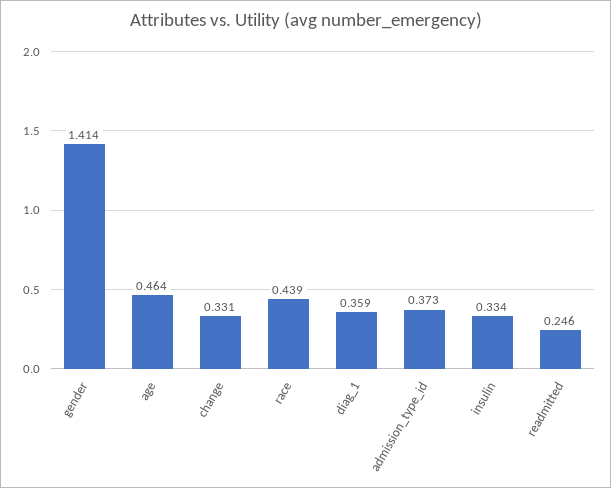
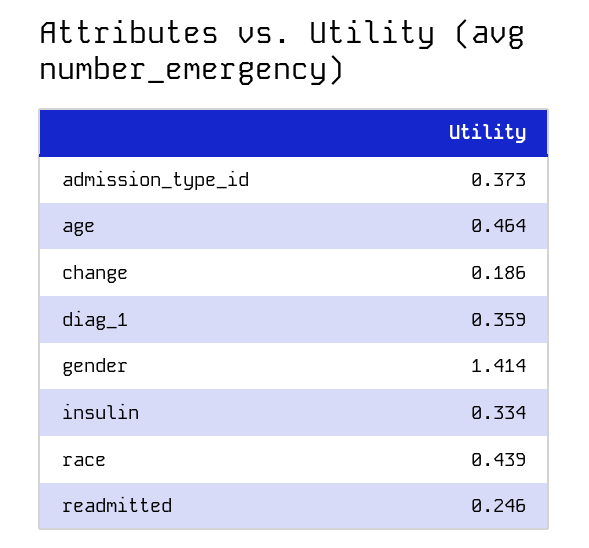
  {
    "gender": 1.414,
    "age": 0.464,
-   "change": 0.331,
+   "change": 0.186,
    "race": 0.439,
    "diag_1": 0.359,
    "admission_type_id": 0.373,
    "insulin": 0.334,
    "readmitted": 0.246
  }

